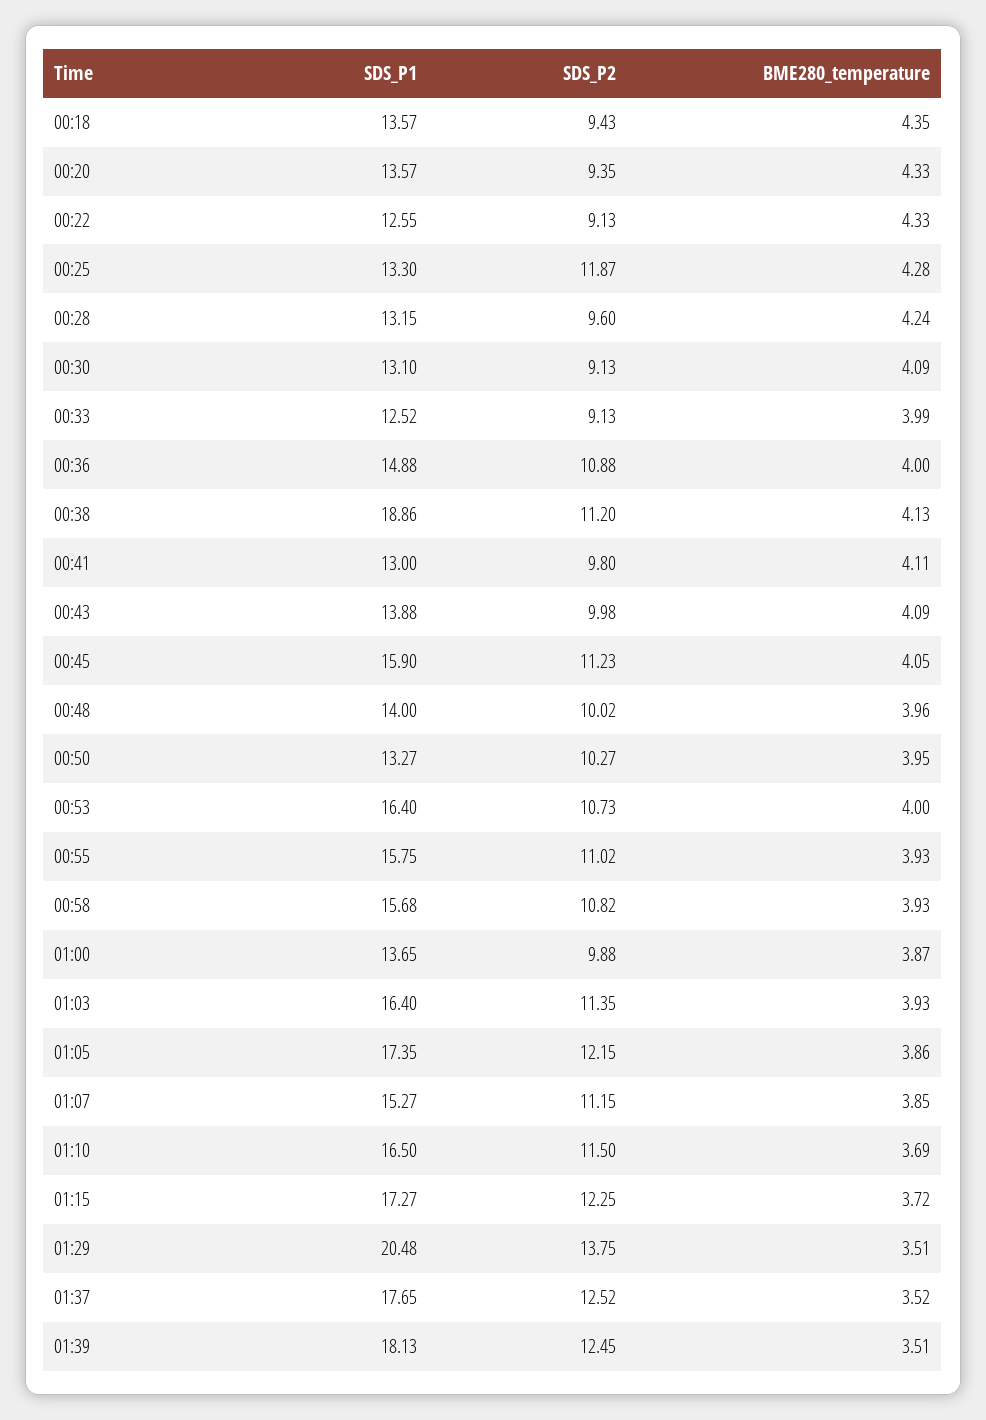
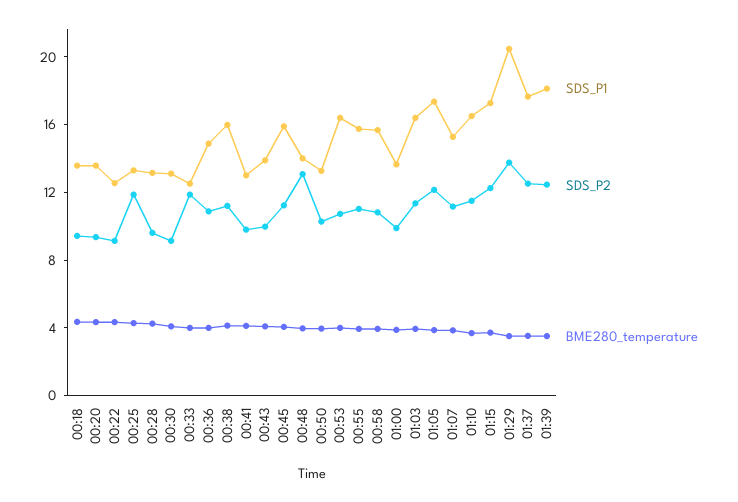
  {
    "SDS_P1": {
      "00:18": 13.57,
      "00:20": 13.57,
      "00:22": 12.55,
      "00:25": 13.3,
      "00:28": 13.15,
      "00:30": 13.1,
      "00:33": 12.52,
      "00:36": 14.88,
-     "00:38": 18.86,
+     "00:38": 16,
      "00:41": 13,
      "00:43": 13.88,
      "00:45": 15.9,
      "00:48": 14,
      "00:50": 13.27,
      "00:53": 16.4,
      "00:55": 15.75,
      "00:58": 15.68,
      "01:00": 13.65,
      "01:03": 16.4,
      "01:05": 17.35,
      "01:07": 15.27,
      "01:10": 16.5,
      "01:15": 17.27,
      "01:29": 20.48,
      "01:37": 17.65,
      "01:39": 18.13
    },
    "SDS_P2": {
      "00:18": 9.43,
      "00:20": 9.35,
      "00:22": 9.13,
      "00:25": 11.87,
      "00:28": 9.6,
      "00:30": 9.13,
-     "00:33": 9.13,
+     "00:33": 12,
      "00:36": 10.88,
      "00:38": 11.2,
      "00:41": 9.8,
      "00:43": 9.98,
      "00:45": 11.23,
-     "00:48": 10.02,
+     "00:48": 13,
      "00:50": 10.27,
      "00:53": 10.73,
      "00:55": 11.02,
      "00:58": 10.82,
      "01:00": 9.88,
      "01:03": 11.35,
      "01:05": 12.15,
      "01:07": 11.15,
      "01:10": 11.5,
      "01:15": 12.25,
      "01:29": 13.75,
      "01:37": 12.52,
      "01:39": 12.45
    },
    "BME280_temperature": {
      "00:18": 4.35,
      "00:20": 4.33,
      "00:22": 4.33,
      "00:25": 4.28,
      "00:28": 4.24,
      "00:30": 4.09,
      "00:33": 3.99,
      "00:36": 4,
      "00:38": 4.13,
      "00:41": 4.11,
      "00:43": 4.09,
      "00:45": 4.05,
      "00:48": 3.96,
      "00:50": 3.95,
      "00:53": 4,
      "00:55": 3.93,
      "00:58": 3.93,
      "01:00": 3.87,
      "01:03": 3.93,
      "01:05": 3.86,
      "01:07": 3.85,
      "01:10": 3.69,
      "01:15": 3.72,
      "01:29": 3.51,
      "01:37": 3.52,
      "01:39": 3.51
    }
  }

